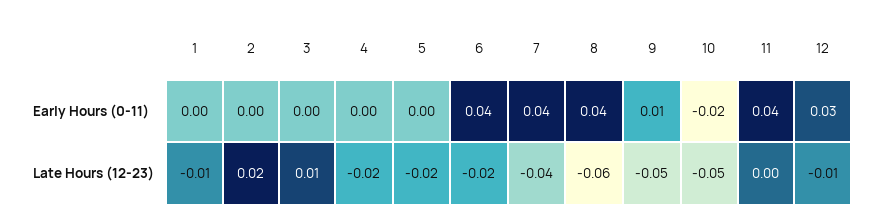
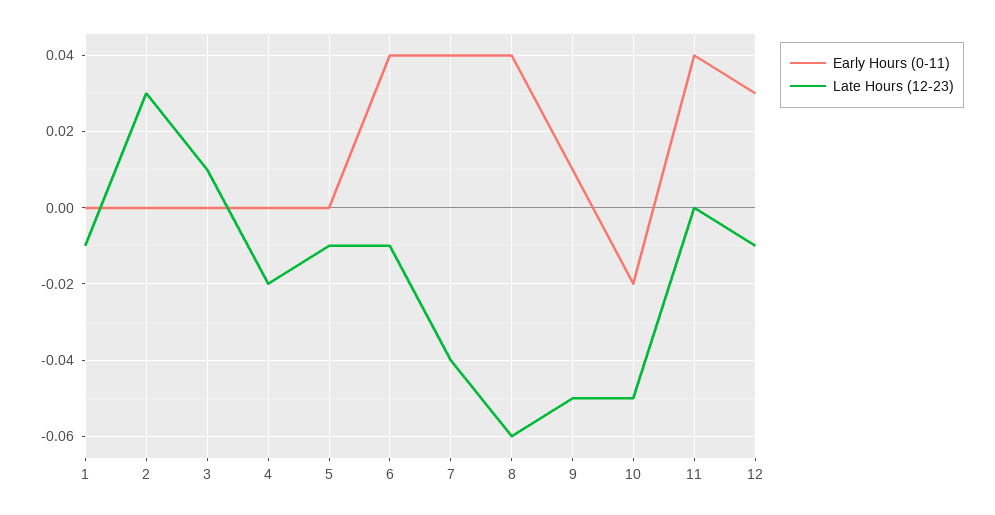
  {
    "Early Hours (0-11)": {
      "1": 0,
      "2": 0,
      "3": 0,
      "4": 0,
      "5": 0,
      "6": 0.04,
      "7": 0.04,
      "8": 0.04,
      "9": 0.01,
      "10": -0.02,
      "11": 0.04,
      "12": 0.03
    },
    "Late Hours (12-23)": {
      "1": -0.01,
-     "2": 0.02,
+     "2": 0.03,
      "3": 0.01,
      "4": -0.02,
-     "5": -0.02,
+     "5": -0.01,
-     "6": -0.02,
+     "6": -0.01,
      "7": -0.04,
      "8": -0.06,
      "9": -0.05,
      "10": -0.05,
      "11": 0,
      "12": -0.01
    }
  }

